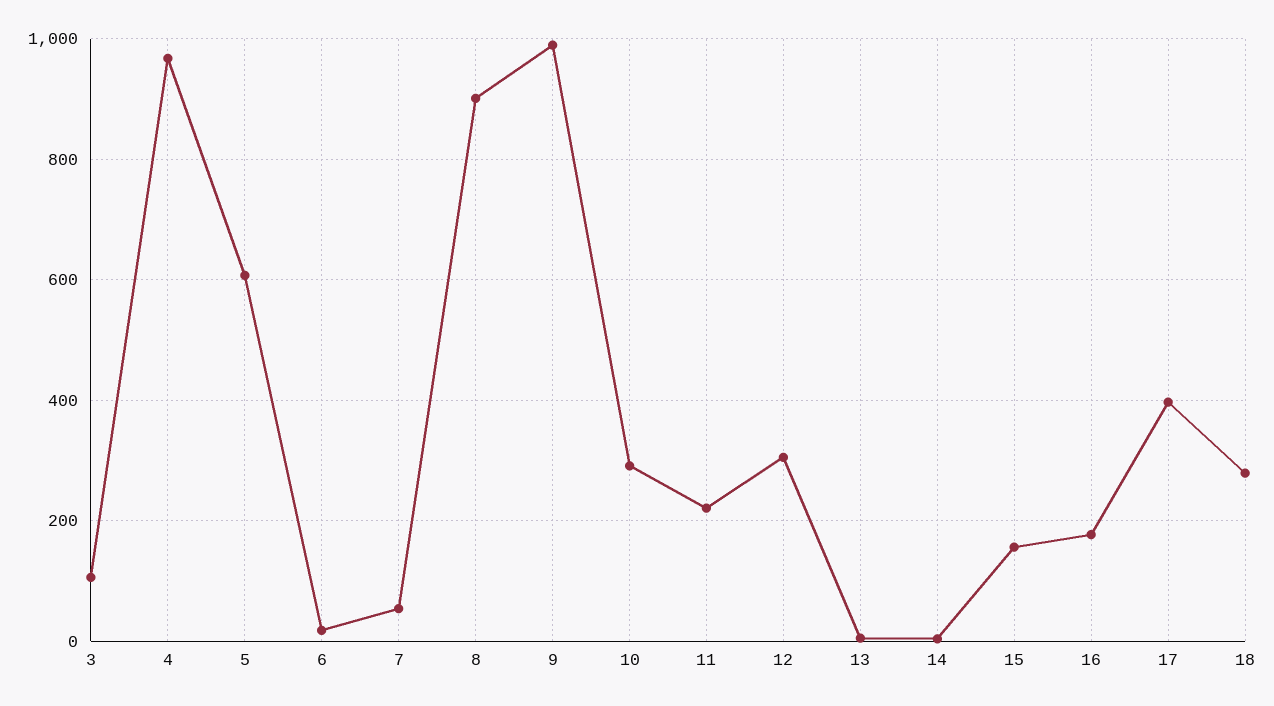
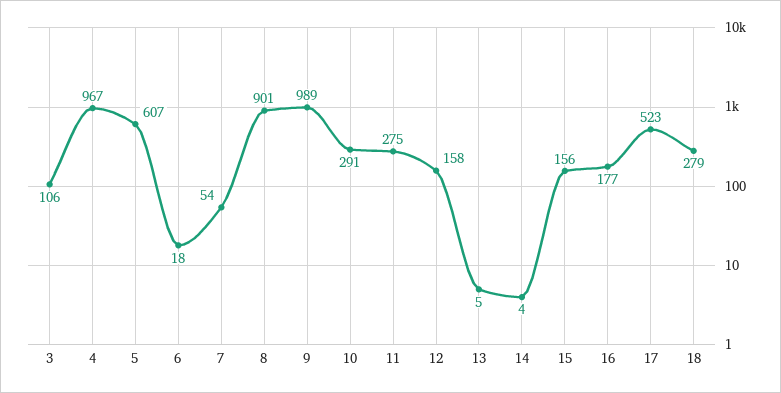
  {
    "3": 106,
    "4": 967,
    "5": 607,
    "6": 18,
    "7": 54,
    "8": 901,
    "9": 989,
    "10": 291,
-   "11": 220,
+   "11": 275,
-   "12": 300,
+   "12": 158,
    "13": 5,
    "14": 4,
    "15": 156,
    "16": 177,
-   "17": 400,
+   "17": 523,
    "18": 279
  }

